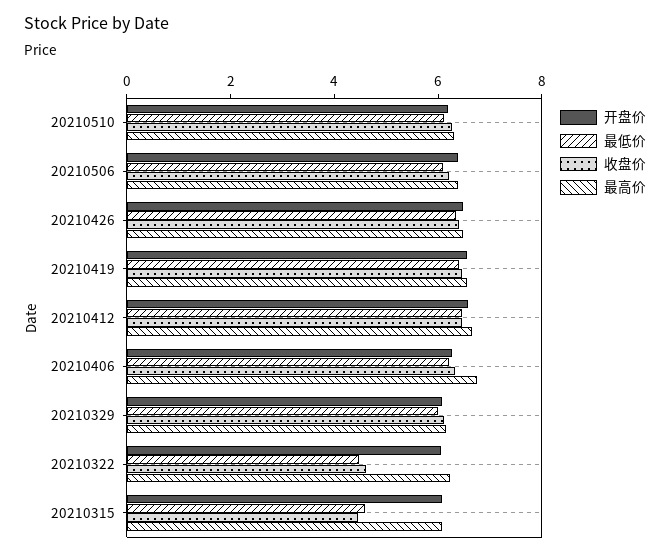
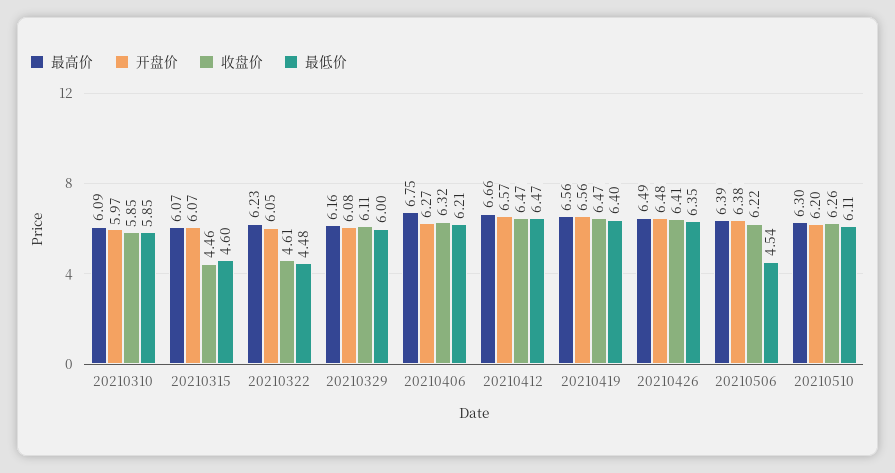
  {
    "开盘价": {
      "20210510": 6.2,
      "20210506": 6.38,
      "20210426": 6.48,
      "20210419": 6.56,
      "20210412": 6.57,
      "20210406": 6.27,
      "20210329": 6.08,
      "20210322": 6.05,
-     "20210315": 6.07
+     "20210315": 6.07,
+     "20210310": 5.97
    },
    "最低价": {
      "20210510": 6.11,
-     "20210506": 6,
+     "20210506": 4.54,
      "20210426": 6.35,
      "20210419": 6.4,
      "20210412": 6.47,
      "20210406": 6.21,
      "20210329": 6,
      "20210322": 4.48,
-     "20210315": 4.6
+     "20210315": 4.6,
+     "20210310": 5.85
    },
    "收盘价": {
      "20210510": 6.26,
      "20210506": 6.22,
      "20210426": 6.41,
      "20210419": 6.47,
      "20210412": 6.47,
      "20210406": 6.32,
      "20210329": 6.11,
      "20210322": 4.61,
-     "20210315": 4.46
+     "20210315": 4.46,
+     "20210310": 5.85
    },
    "最高价": {
      "20210510": 6.3,
      "20210506": 6.39,
      "20210426": 6.49,
      "20210419": 6.56,
      "20210412": 6.66,
      "20210406": 6.75,
      "20210329": 6.16,
      "20210322": 6.23,
-     "20210315": 6.07
+     "20210315": 6.07,
+     "20210310": 6.09
    }
  }

